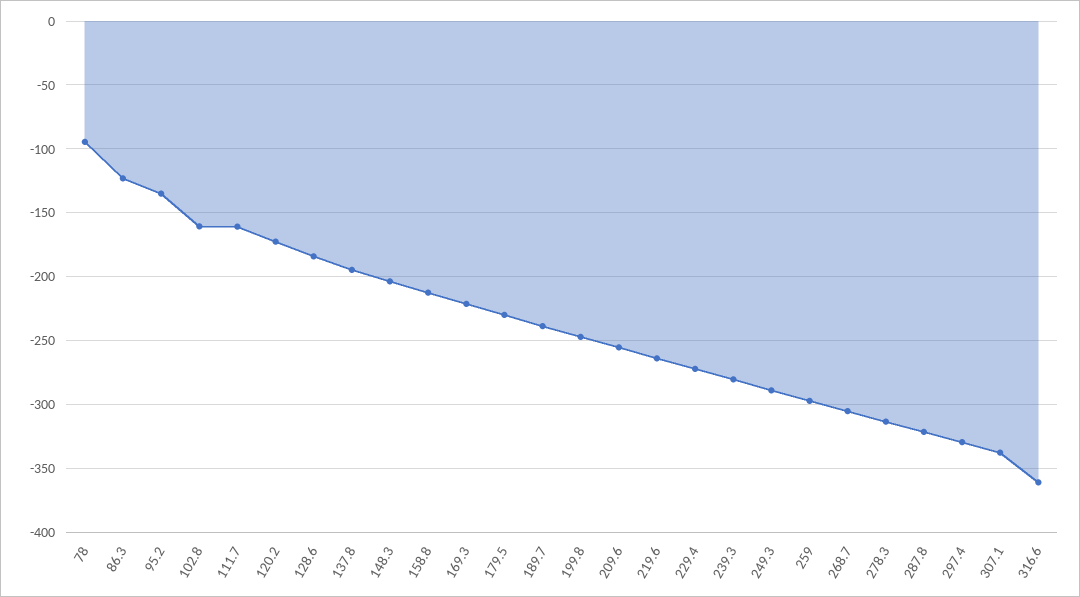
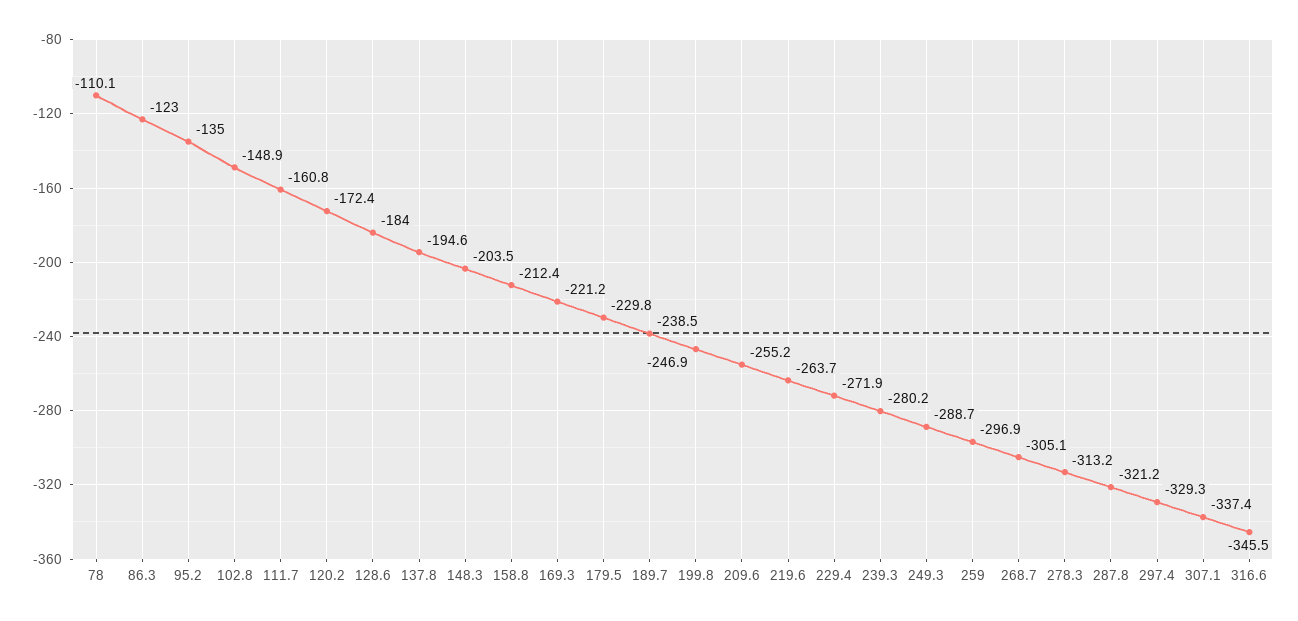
  {
-   "78": -95,
+   "78": -110.1,
    "86.3": -123,
    "95.2": -135,
-   "102.8": -160,
+   "102.8": -148.9,
    "111.7": -160.8,
    "120.2": -172.4,
    "128.6": -184,
    "137.8": -194.6,
    "148.3": -203.5,
    "158.8": -212.4,
    "169.3": -221.2,
    "179.5": -229.8,
    "189.7": -238.5,
    "199.8": -246.9,
    "209.6": -255.2,
    "219.6": -263.7,
    "229.4": -271.9,
    "239.3": -280.2,
    "249.3": -288.7,
    "259": -296.9,
    "268.7": -305.1,
    "278.3": -313.2,
    "287.8": -321.2,
    "297.4": -329.3,
    "307.1": -337.4,
-   "316.6": -360
+   "316.6": -345.5
  }

